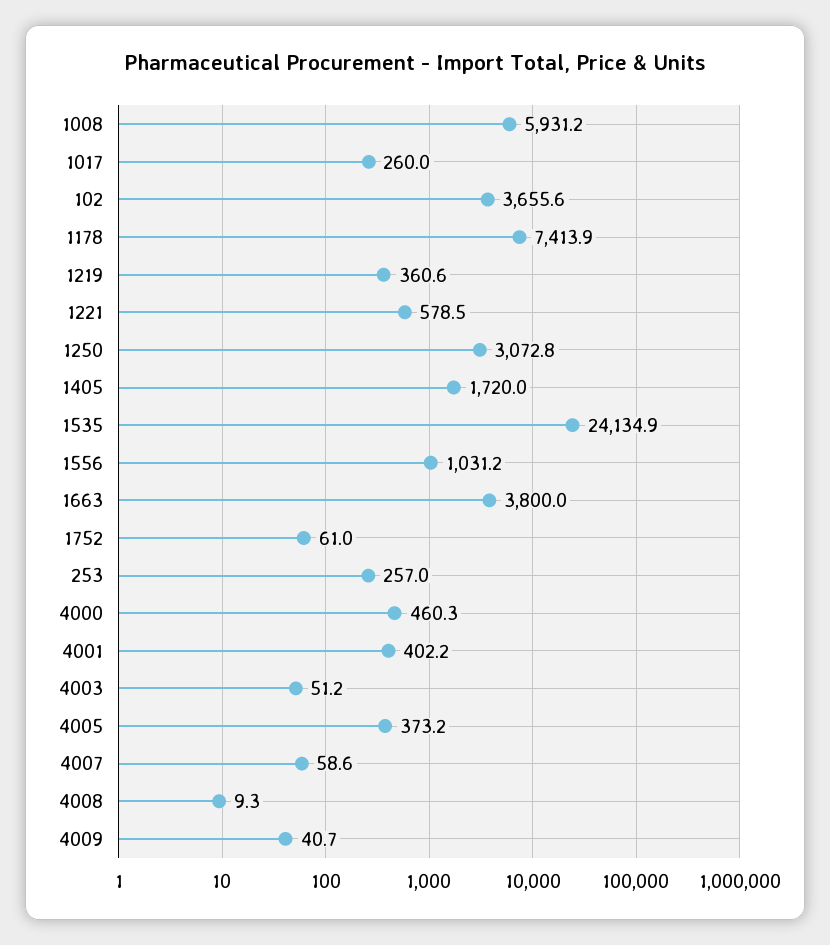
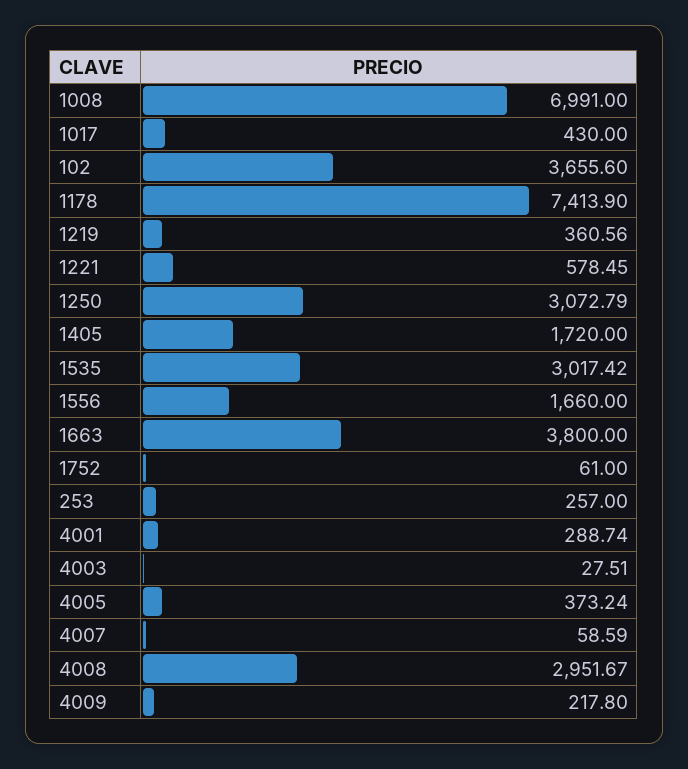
  {
-   "1008": 5931.2,
+   "1008": 6991,
-   "1017": 260,
+   "1017": 430,
    "102": 3655.6,
    "1178": 7413.9,
    "1219": 360.56,
    "1221": 578.45,
    "1250": 3072.79,
    "1405": 1720,
-   "1535": 24134.9,
+   "1535": 3017.42,
-   "1556": 1031.2,
+   "1556": 1660,
    "1663": 3800,
    "1752": 61,
    "253": 257,
-   "4000": 460.3,
-   "4001": 402.2,
+   "4001": 288.74,
-   "4003": 51.2,
+   "4003": 27.51,
    "4005": 373.24,
    "4007": 58.59,
-   "4008": 9.3,
+   "4008": 2951.67,
-   "4009": 40.7
+   "4009": 217.8
  }

